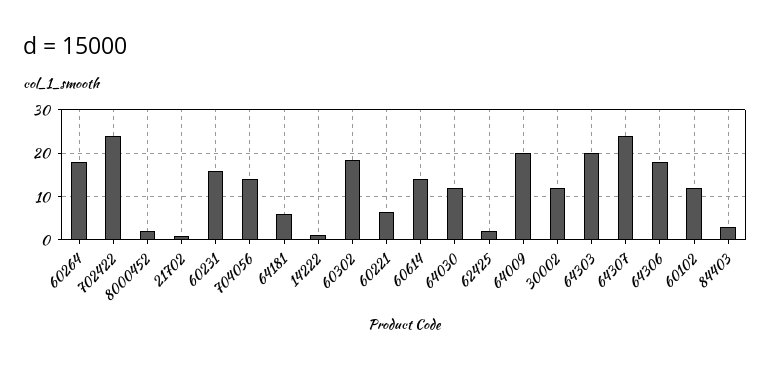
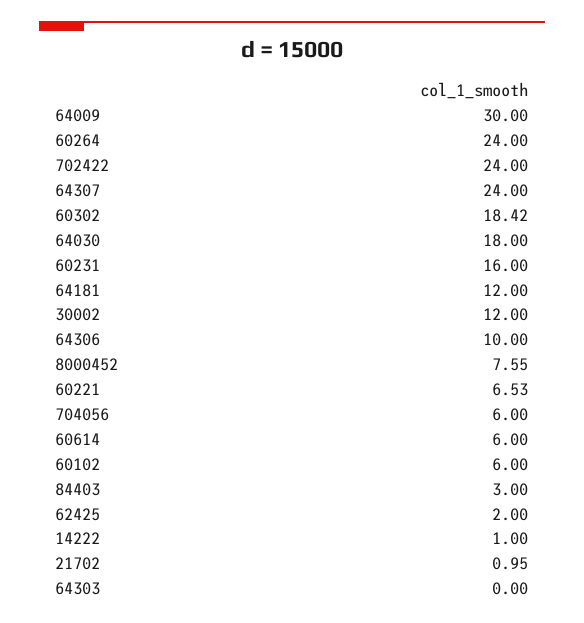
  {
-   "60264": 18,
+   "60264": 24,
    "702422": 24,
-   "8000452": 2,
+   "8000452": 7.55,
    "21702": 0.95,
    "60231": 16,
-   "704056": 14,
+   "704056": 6,
-   "64181": 6,
+   "64181": 12,
    "14222": 1,
    "60302": 18.42,
    "60221": 6.53,
-   "60614": 14,
+   "60614": 6,
-   "64030": 12,
+   "64030": 18,
    "62425": 2,
-   "64009": 20,
+   "64009": 30,
    "30002": 12,
-   "64303": 20,
+   "64303": 0,
    "64307": 24,
-   "64306": 18,
+   "64306": 10,
-   "60102": 12,
+   "60102": 6,
    "84403": 3
  }

